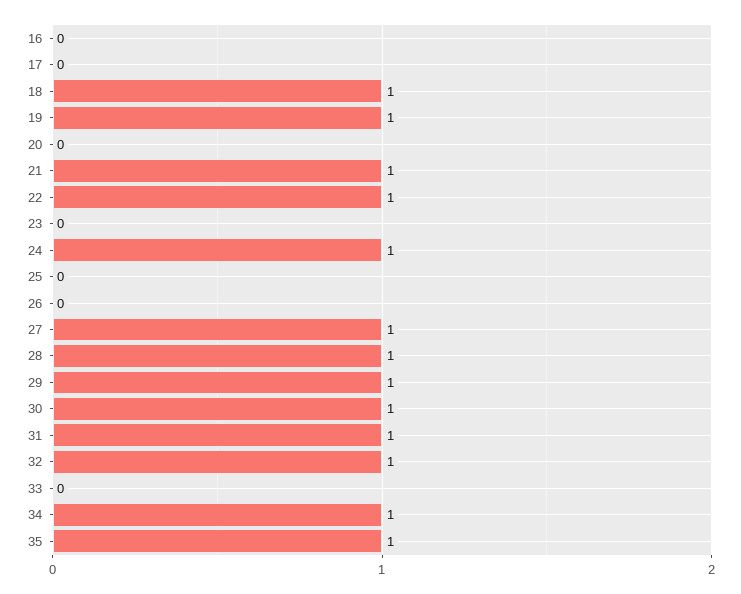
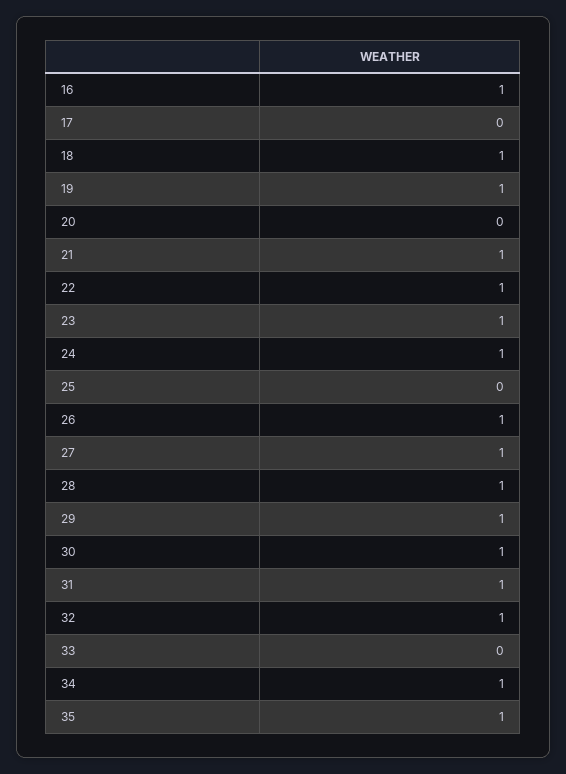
  {
-   "16": 0,
+   "16": 1,
    "17": 0,
    "18": 1,
    "19": 1,
    "20": 0,
    "21": 1,
    "22": 1,
-   "23": 0,
+   "23": 1,
    "24": 1,
    "25": 0,
-   "26": 0,
+   "26": 1,
    "27": 1,
    "28": 1,
    "29": 1,
    "30": 1,
    "31": 1,
    "32": 1,
    "33": 0,
    "34": 1,
    "35": 1
  }

